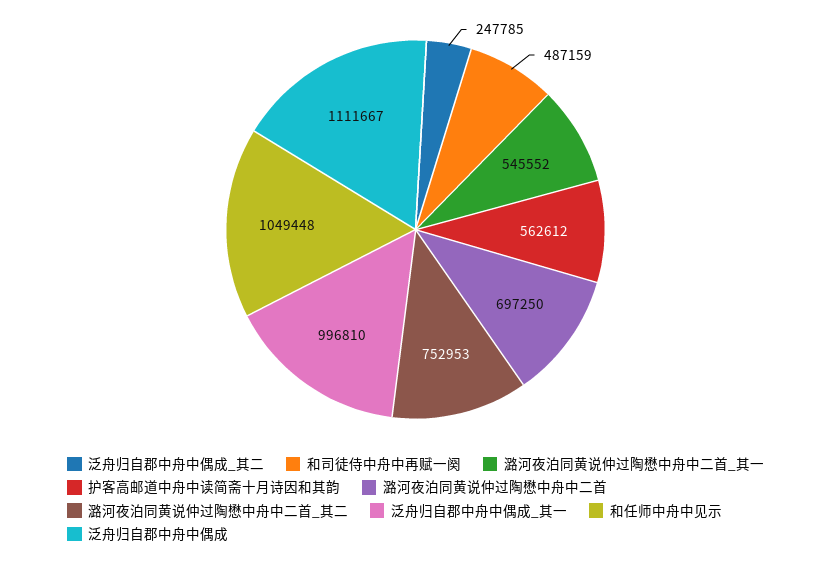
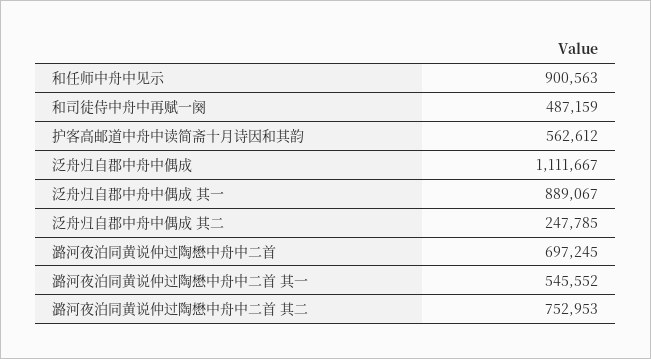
  {
    "泛舟归自郡中舟中偶成_其二": 247785,
    "和司徒侍中舟中再赋一阕": 487159,
    "潞河夜泊同黄说仲过陶懋中舟中二首_其一": 545552,
    "护客高邮道中舟中读简斋十月诗因和其韵": 562612,
-   "潞河夜泊同黄说仲过陶懋中舟中二首": 697250,
+   "潞河夜泊同黄说仲过陶懋中舟中二首": 697245,
    "潞河夜泊同黄说仲过陶懋中舟中二首_其二": 752953,
-   "泛舟归自郡中舟中偶成_其一": 996810,
+   "泛舟归自郡中舟中偶成_其一": 889067,
-   "和任师中舟中见示": 1049448,
+   "和任师中舟中见示": 900563,
    "泛舟归自郡中舟中偶成": 1111667
  }

